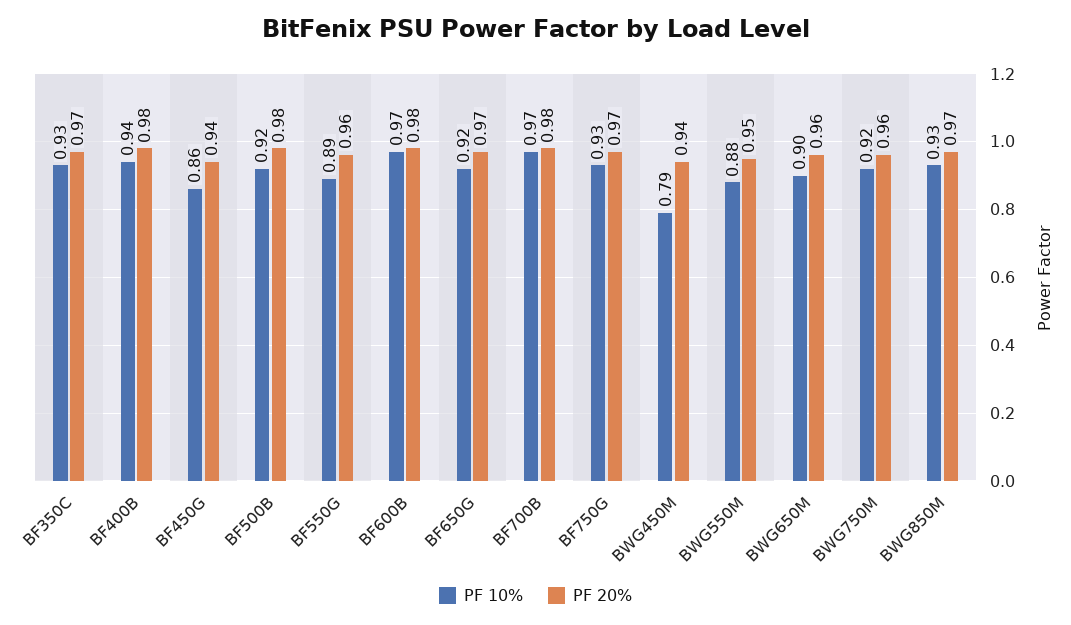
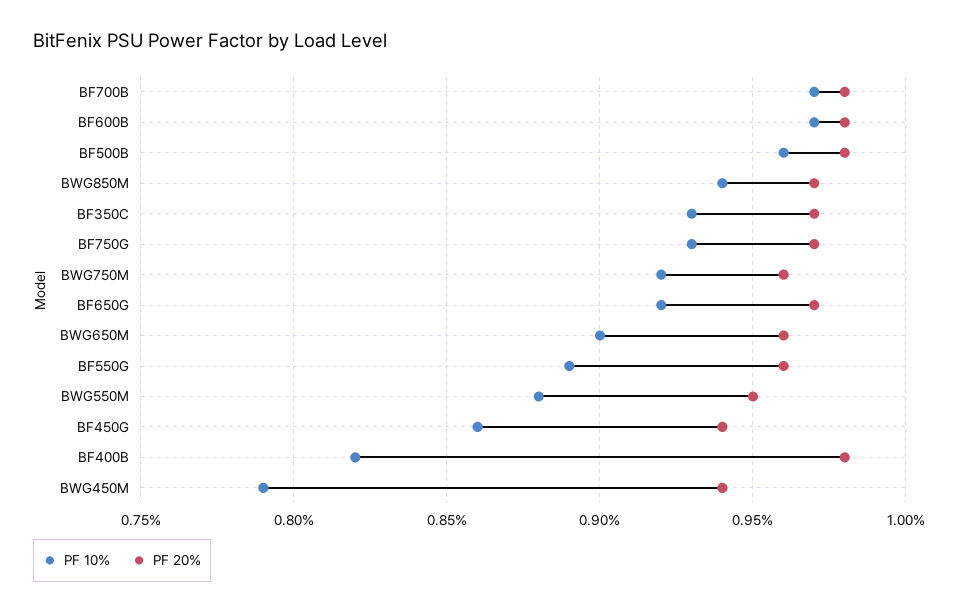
  {
    "PF 10%": {
      "BF350C": 0.93,
-     "BF400B": 0.94,
+     "BF400B": 0.82,
      "BF450G": 0.86,
-     "BF500B": 0.92,
+     "BF500B": 0.96,
      "BF550G": 0.89,
      "BF600B": 0.97,
      "BF650G": 0.92,
      "BF700B": 0.97,
      "BF750G": 0.93,
      "BWG450M": 0.79,
      "BWG550M": 0.88,
      "BWG650M": 0.9,
      "BWG750M": 0.92,
-     "BWG850M": 0.93
+     "BWG850M": 0.94
    },
    "PF 20%": {
      "BF350C": 0.97,
      "BF400B": 0.98,
      "BF450G": 0.94,
      "BF500B": 0.98,
      "BF550G": 0.96,
      "BF600B": 0.98,
      "BF650G": 0.97,
      "BF700B": 0.98,
      "BF750G": 0.97,
      "BWG450M": 0.94,
      "BWG550M": 0.95,
      "BWG650M": 0.96,
      "BWG750M": 0.96,
      "BWG850M": 0.97
    }
  }

